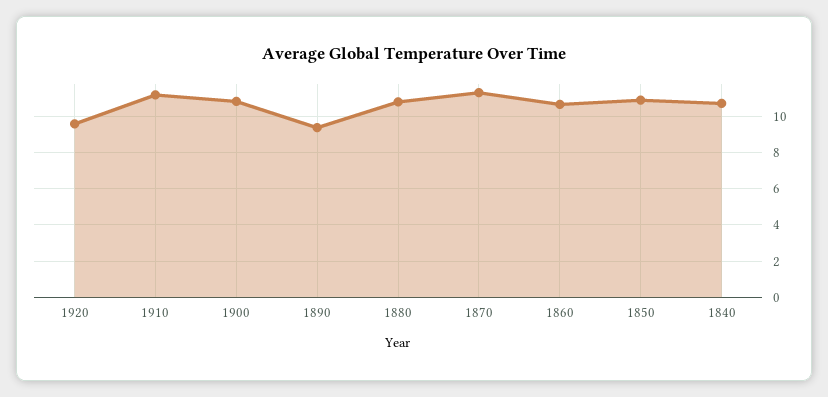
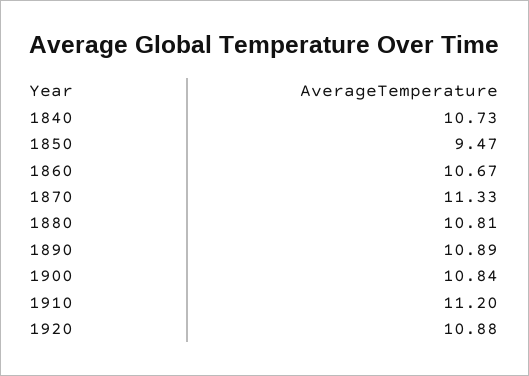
  {
-   "1920": 9.5,
+   "1920": 10.88,
    "1910": 11.2,
    "1900": 10.84,
-   "1890": 9.5,
+   "1890": 10.89,
    "1880": 10.81,
    "1870": 11.33,
    "1860": 10.67,
-   "1850": 11,
+   "1850": 9.47,
    "1840": 10.73
  }

